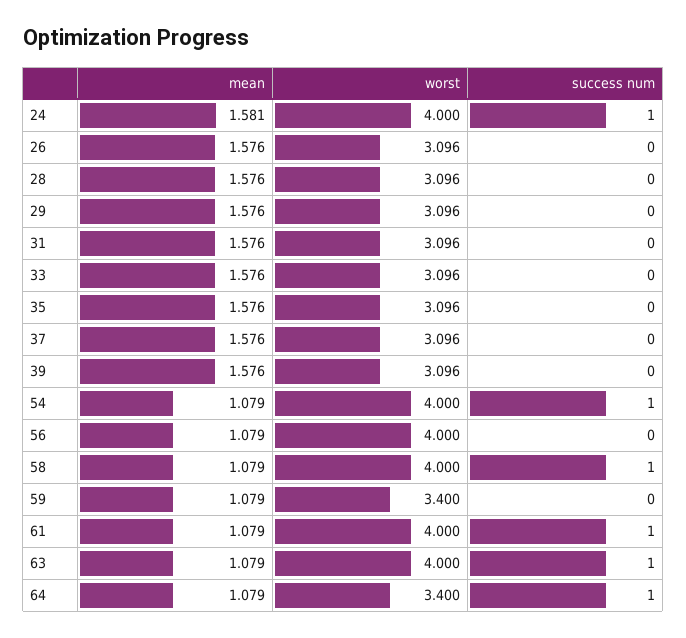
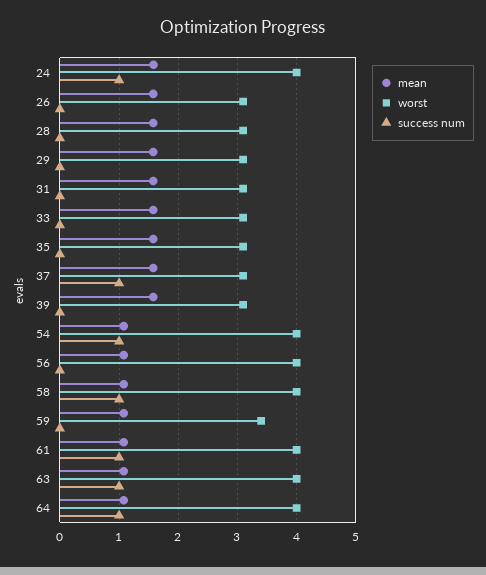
  {
    "mean": {
      "24": 1.581,
      "26": 1.576,
      "28": 1.576,
      "29": 1.576,
      "31": 1.576,
      "33": 1.576,
      "35": 1.576,
      "37": 1.576,
      "39": 1.576,
      "54": 1.079,
      "56": 1.079,
      "58": 1.079,
      "59": 1.079,
      "61": 1.079,
      "63": 1.079,
      "64": 1.079
    },
    "worst": {
      "24": 4,
      "26": 3.096,
      "28": 3.096,
      "29": 3.096,
      "31": 3.096,
      "33": 3.096,
      "35": 3.096,
      "37": 3.096,
      "39": 3.096,
      "54": 4,
      "56": 4,
      "58": 4,
      "59": 3.4,
      "61": 4,
      "63": 4,
-     "64": 3.4
+     "64": 4
    },
    "success num": {
      "24": 1,
      "26": 0,
      "28": 0,
      "29": 0,
      "31": 0,
      "33": 0,
      "35": 0,
-     "37": 0,
+     "37": 1,
      "39": 0,
      "54": 1,
      "56": 0,
      "58": 1,
      "59": 0,
      "61": 1,
      "63": 1,
      "64": 1
    }
  }

